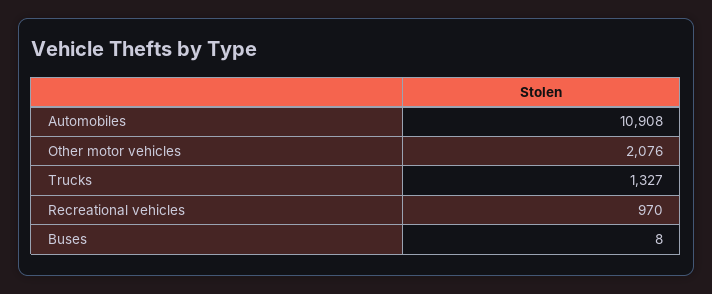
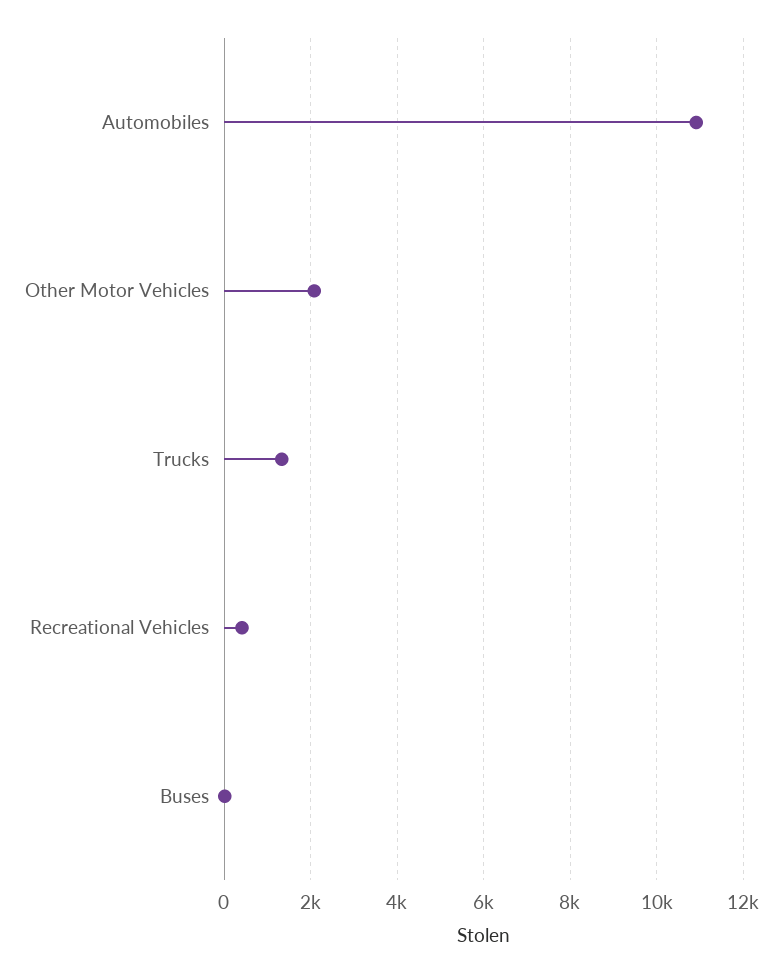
  {
    "Automobiles": 10908,
    "Other motor vehicles": 2076,
    "Trucks": 1327,
-   "Recreational vehicles": 970,
+   "Recreational vehicles": 400,
    "Buses": 8
  }

